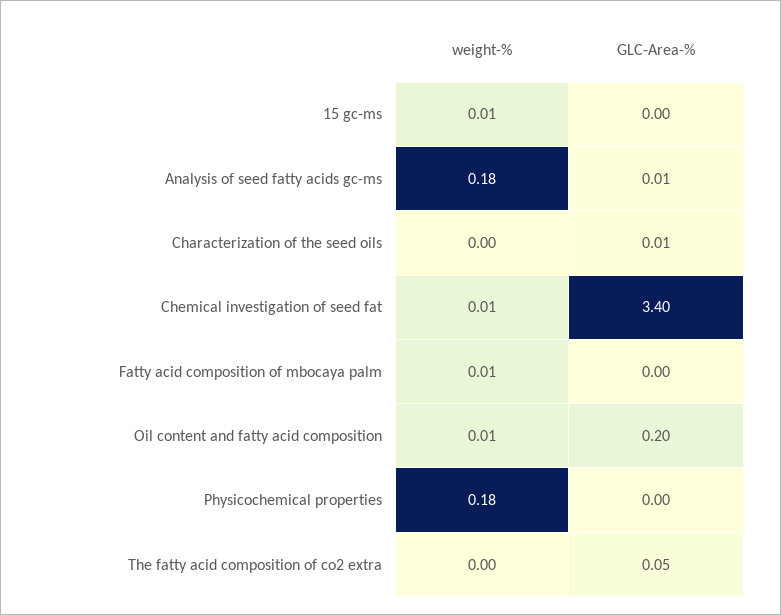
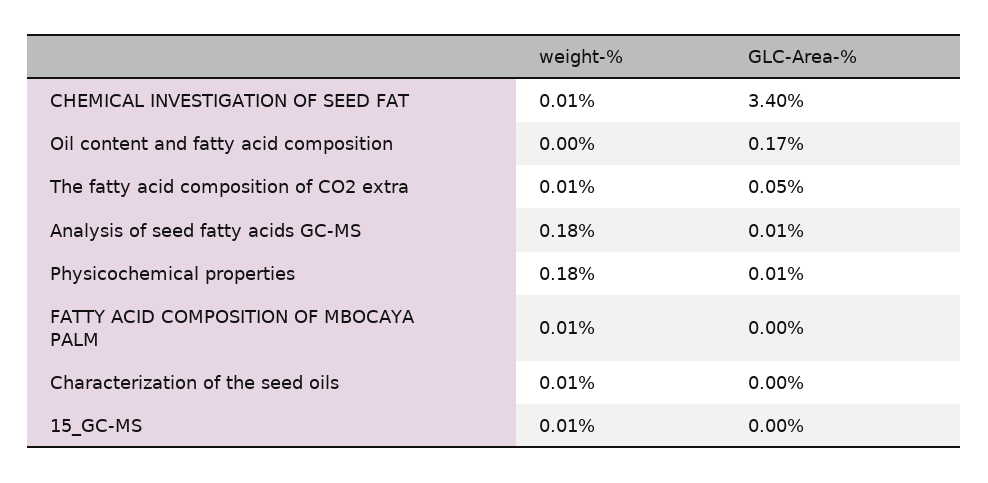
  {
    "weight-%": {
      "15 gc-ms": 0.01,
      "Analysis of seed fatty acids gc-ms": 0.18,
-     "Characterization of the seed oils": 0,
+     "Characterization of the seed oils": 0.01,
      "Chemical investigation of seed fat": 0.01,
      "Fatty acid composition of mbocaya palm": 0.01,
-     "Oil content and fatty acid composition": 0.01,
+     "Oil content and fatty acid composition": 0,
      "Physicochemical properties": 0.18,
-     "The fatty acid composition of co2 extra": 0
+     "The fatty acid composition of co2 extra": 0.01
    },
    "GLC-Area-%": {
      "15 gc-ms": 0,
      "Analysis of seed fatty acids gc-ms": 0.01,
-     "Characterization of the seed oils": 0.01,
+     "Characterization of the seed oils": 0,
      "Chemical investigation of seed fat": 3.4,
      "Fatty acid composition of mbocaya palm": 0,
-     "Oil content and fatty acid composition": 0.2,
+     "Oil content and fatty acid composition": 0.17,
-     "Physicochemical properties": 0,
+     "Physicochemical properties": 0.01,
      "The fatty acid composition of co2 extra": 0.05
    }
  }

